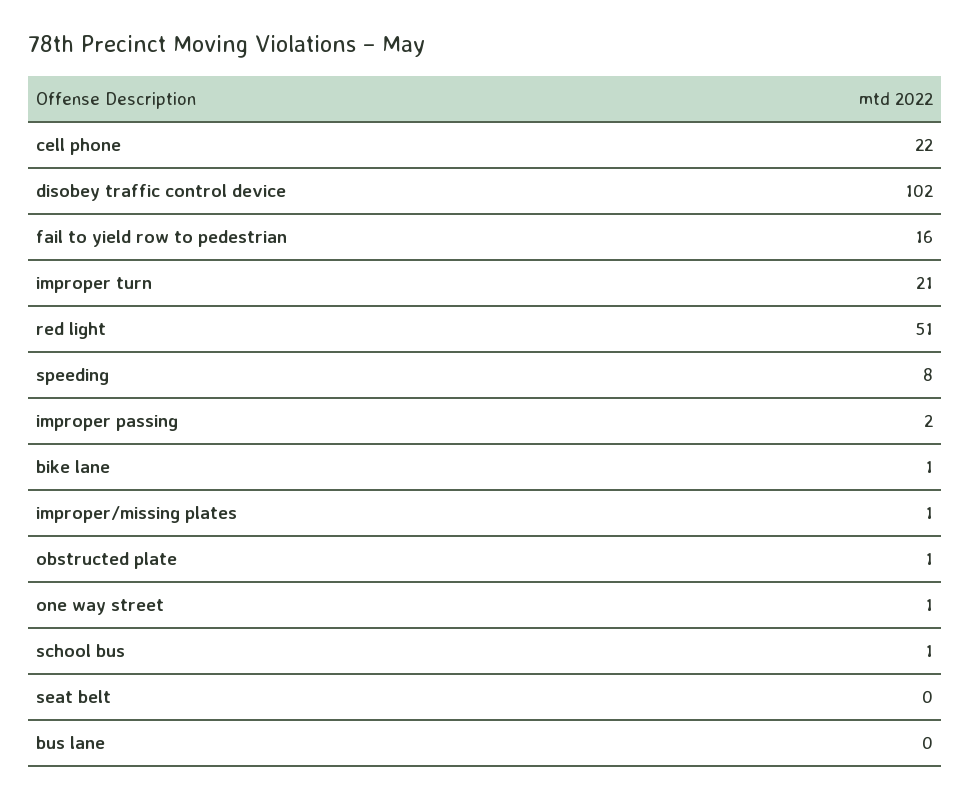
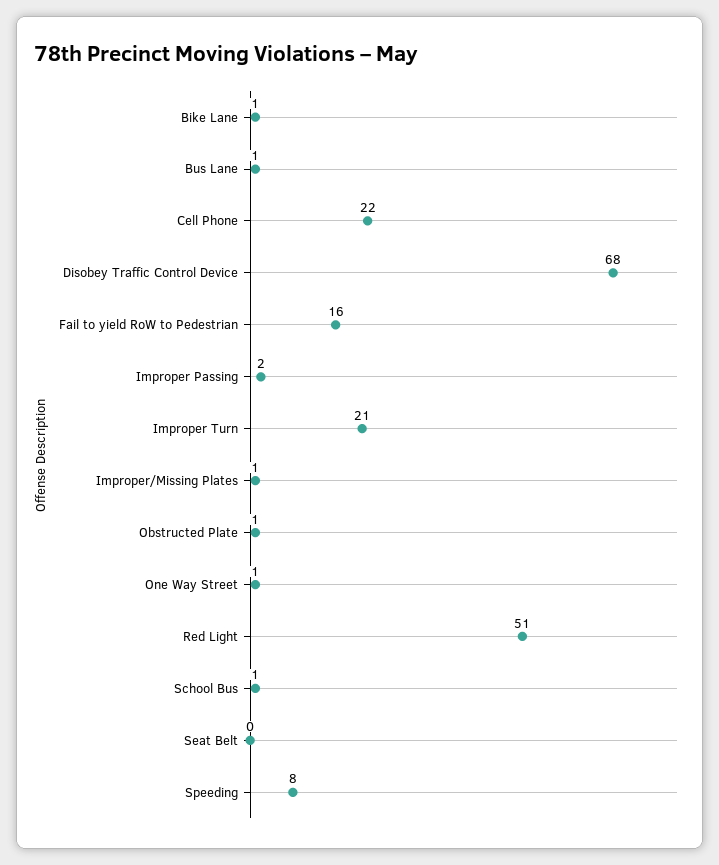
  {
    "cell phone": 22,
-   "disobey traffic control device": 102,
+   "disobey traffic control device": 68,
    "fail to yield row to pedestrian": 16,
    "improper turn": 21,
    "red light": 51,
    "speeding": 8,
    "improper passing": 2,
    "bike lane": 1,
    "improper/missing plates": 1,
    "obstructed plate": 1,
    "one way street": 1,
    "school bus": 1,
    "seat belt": 0,
-   "bus lane": 0
+   "bus lane": 1
  }

